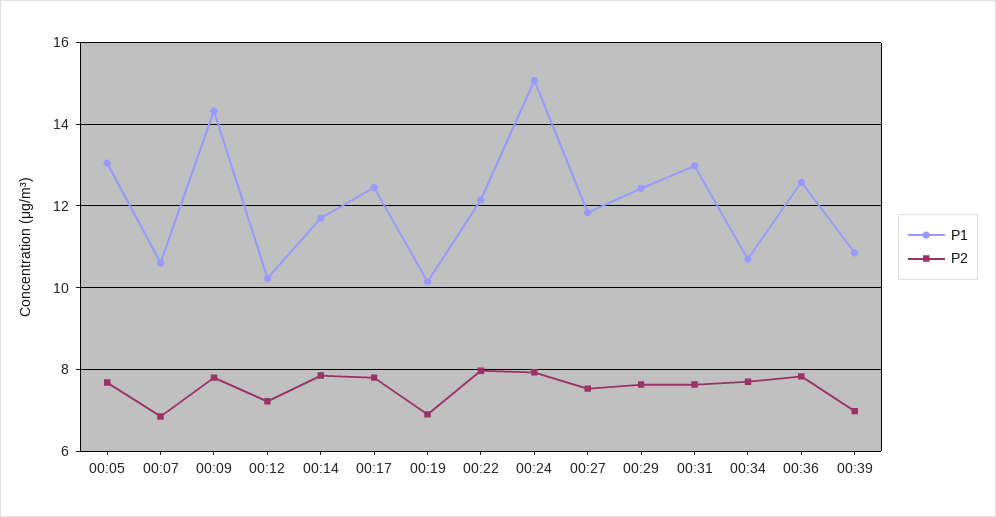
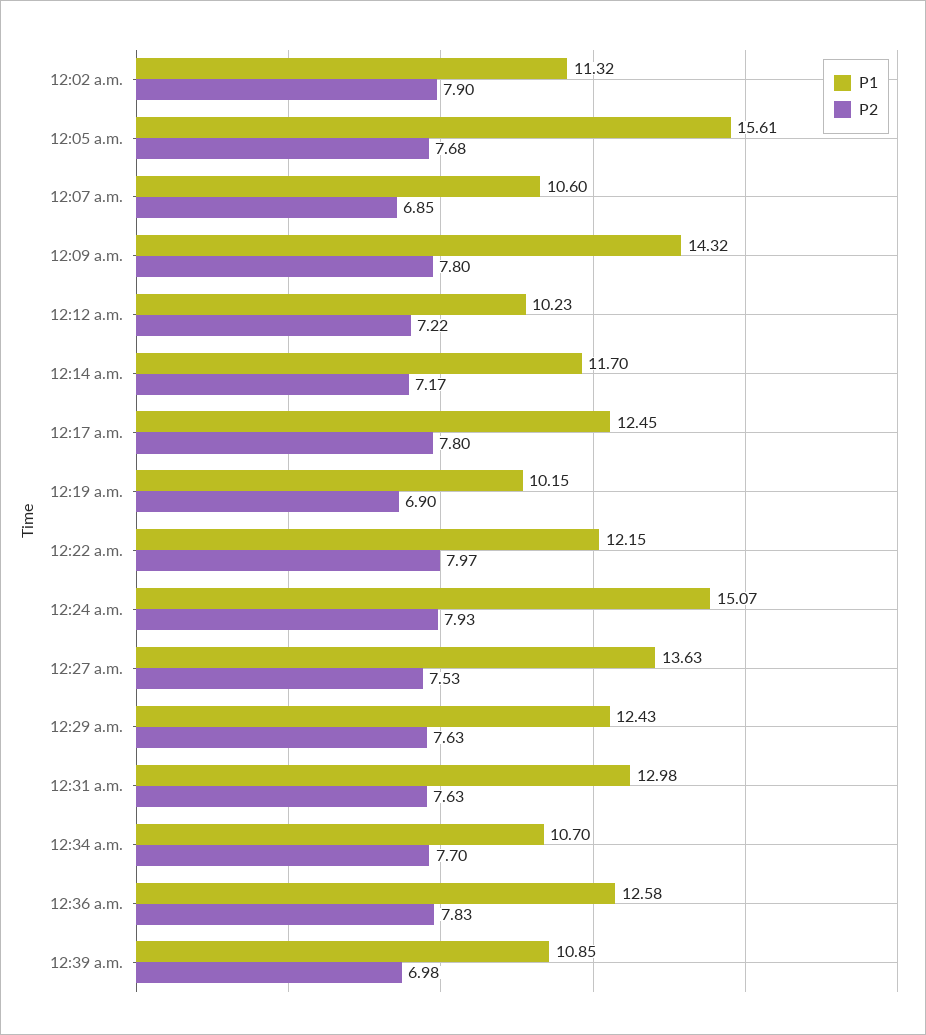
  {
    "P1": {
-     "00:05": 13,
+     "00:05": 15.61,
      "00:07": 10.6,
      "00:09": 14.32,
      "00:12": 10.23,
      "00:14": 11.7,
      "00:17": 12.45,
      "00:19": 10.15,
      "00:22": 12.15,
      "00:24": 15.07,
-     "00:27": 11.8,
+     "00:27": 13.63,
      "00:29": 12.43,
      "00:31": 12.98,
      "00:34": 10.7,
      "00:36": 12.58,
-     "00:39": 10.85
+     "00:39": 10.85,
+     "12:02 a.m.": 11.32
    },
    "P2": {
      "00:05": 7.68,
      "00:07": 6.85,
      "00:09": 7.8,
      "00:12": 7.22,
-     "00:14": 7.8,
+     "00:14": 7.17,
      "00:17": 7.8,
      "00:19": 6.9,
      "00:22": 7.97,
      "00:24": 7.93,
      "00:27": 7.53,
      "00:29": 7.63,
      "00:31": 7.63,
      "00:34": 7.7,
      "00:36": 7.83,
-     "00:39": 6.98
+     "00:39": 6.98,
+     "12:02 a.m.": 7.9
    }
  }

